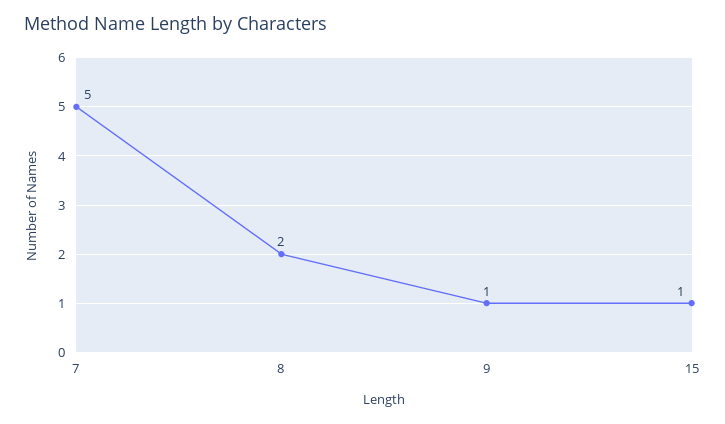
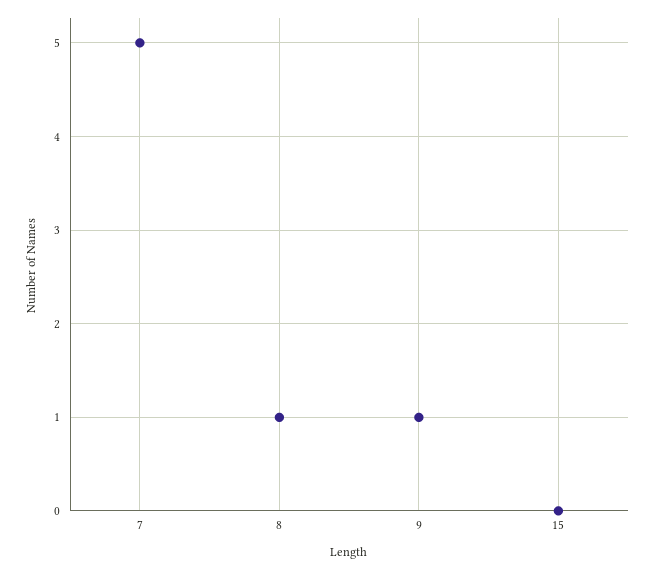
  {
    "7": 5,
-   "8": 2,
+   "8": 1,
    "9": 1,
-   "15": 1
+   "15": 0
  }

